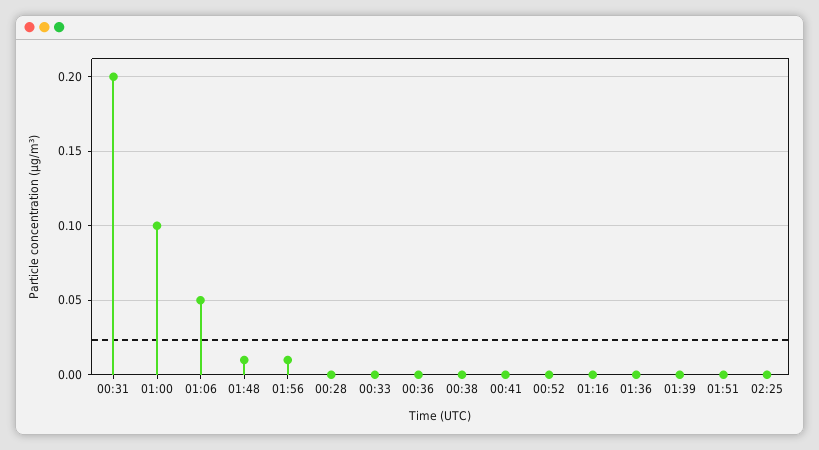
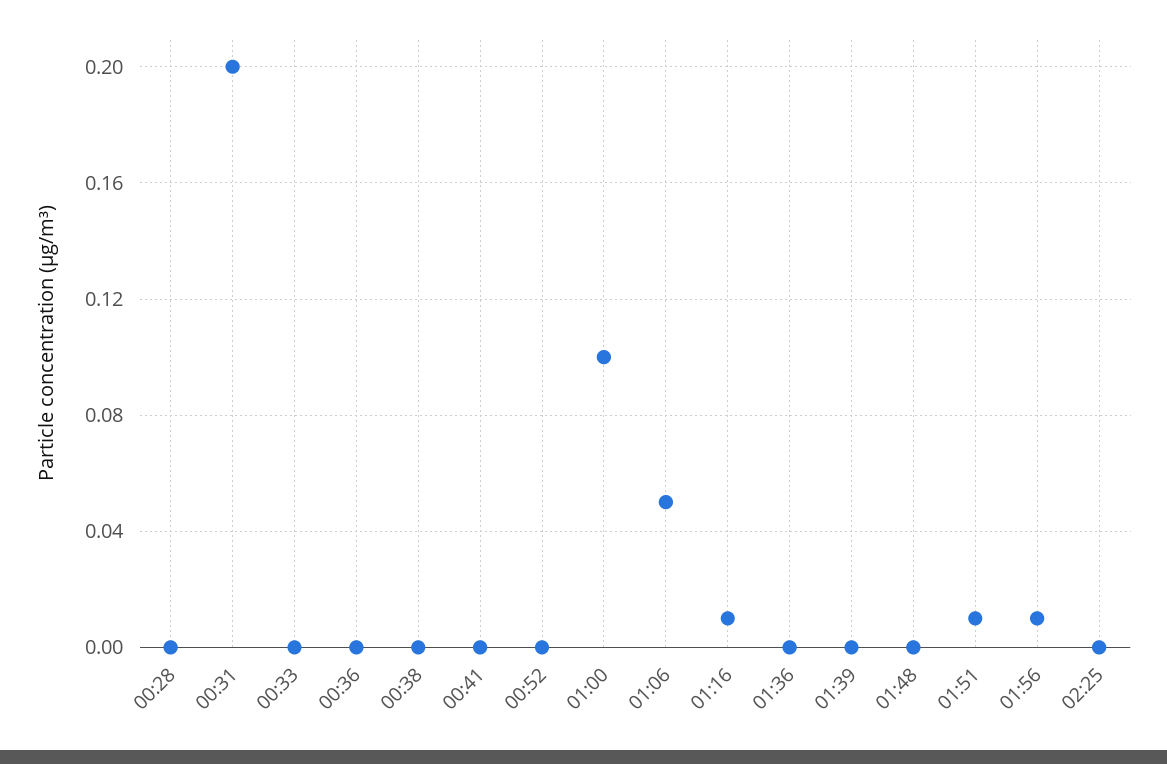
  {
    "00:31": 0.2,
    "01:00": 0.1,
    "01:06": 0.05,
-   "01:48": 0.01,
+   "01:48": 0,
    "01:56": 0.01,
    "00:28": 0,
    "00:33": 0,
    "00:36": 0,
    "00:38": 0,
    "00:41": 0,
    "00:52": 0,
-   "01:16": 0,
+   "01:16": 0.01,
    "01:36": 0,
    "01:39": 0,
-   "01:51": 0,
+   "01:51": 0.01,
    "02:25": 0
  }

